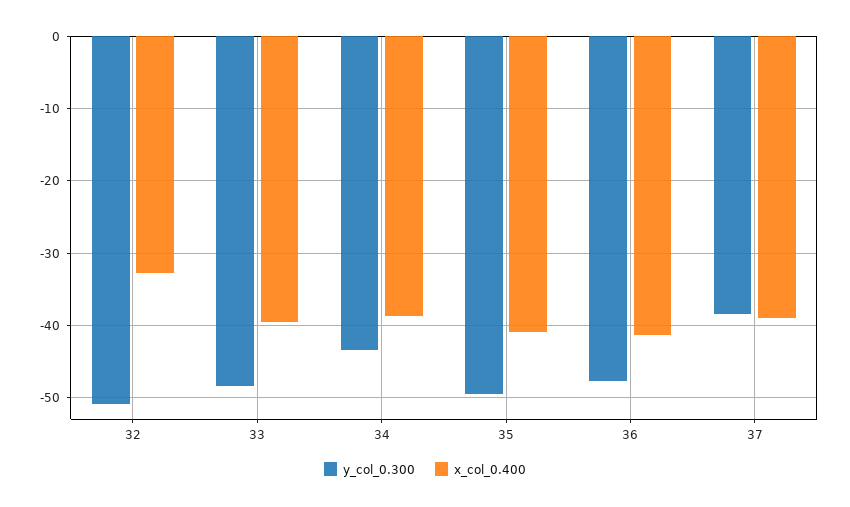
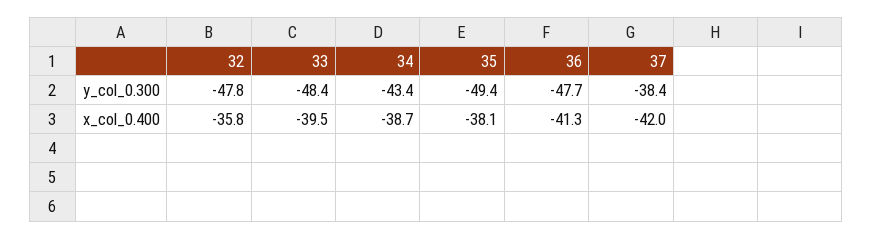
  {
    "y_col_0.300": {
-     "32": -51,
+     "32": -47.8,
      "33": -48.4,
      "34": -43.4,
      "35": -49.4,
      "36": -47.7,
      "37": -38.4
    },
    "x_col_0.400": {
-     "32": -33,
+     "32": -35.8,
      "33": -39.5,
      "34": -38.7,
-     "35": -41,
+     "35": -38.1,
      "36": -41.3,
-     "37": -39
+     "37": -42
    }
  }

